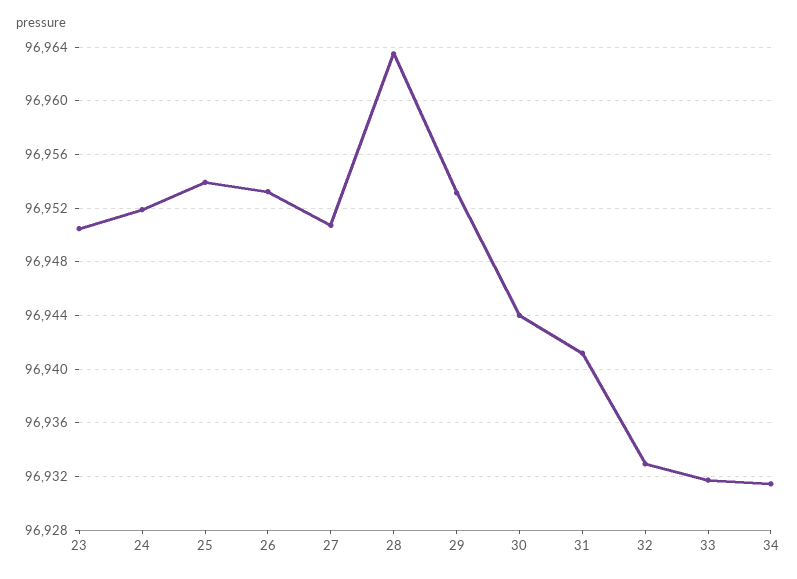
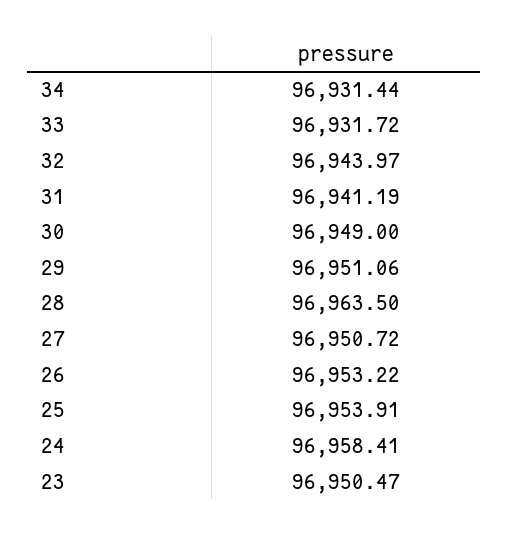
  {
    "23": 96950.47,
-   "24": 96952,
+   "24": 96958.41,
    "25": 96953.91,
    "26": 96953.22,
    "27": 96950.72,
    "28": 96963.5,
-   "29": 96953,
+   "29": 96951.06,
-   "30": 96944,
+   "30": 96949,
    "31": 96941.19,
-   "32": 96933,
+   "32": 96943.97,
    "33": 96931.72,
    "34": 96931.44
  }

